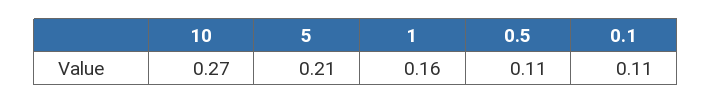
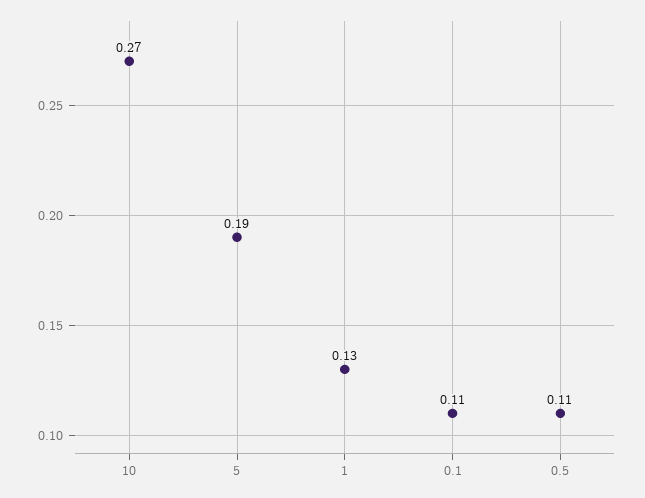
  {
    "10": 0.27,
-   "5": 0.21,
+   "5": 0.19,
-   "1": 0.16,
+   "1": 0.13,
    "0.5": 0.11,
    "0.1": 0.11
  }

